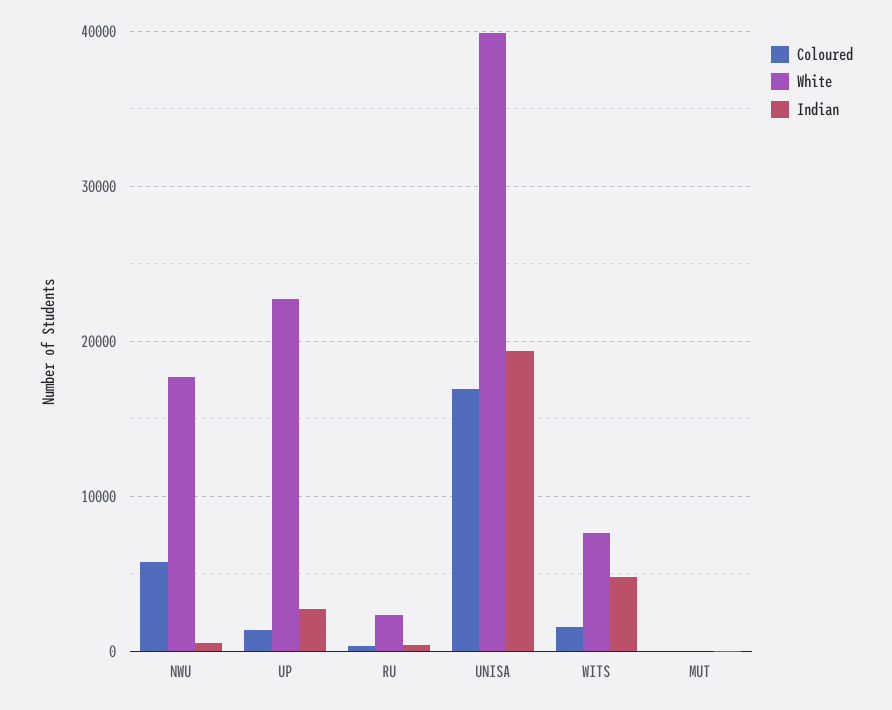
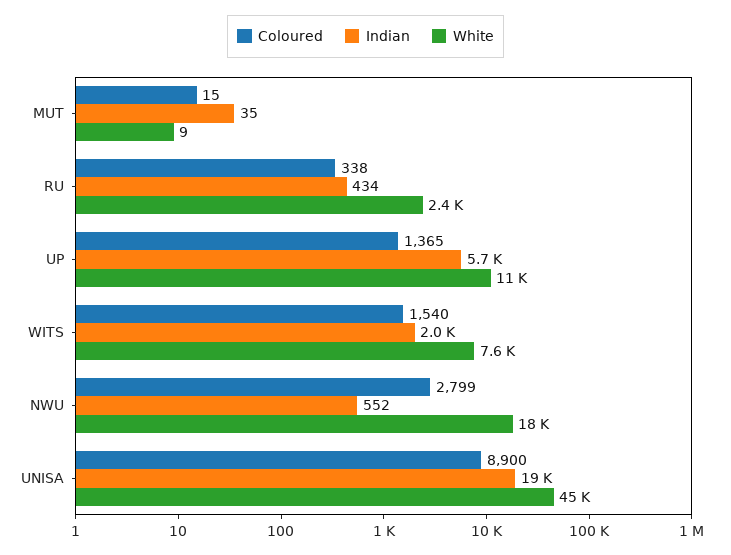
  {
    "Coloured": {
-     "NWU": 6000,
+     "NWU": 2799,
      "UP": 1365,
      "RU": 338,
-     "UNISA": 17000,
+     "UNISA": 8900,
      "WITS": 1540,
      "MUT": 15
    },
    "White": {
      "NWU": 18000,
-     "UP": 23000,
+     "UP": 11000,
      "RU": 2400,
-     "UNISA": 40000,
+     "UNISA": 45000,
      "WITS": 7600,
      "MUT": 9
    },
    "Indian": {
      "NWU": 552,
-     "UP": 3000,
+     "UP": 5700,
      "RU": 434,
      "UNISA": 19000,
-     "WITS": 5000,
+     "WITS": 2000,
      "MUT": 35
    }
  }

